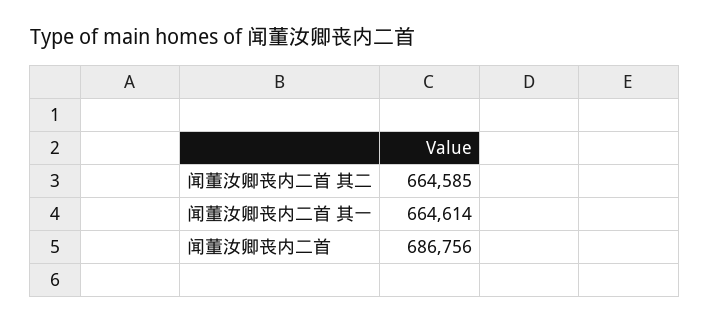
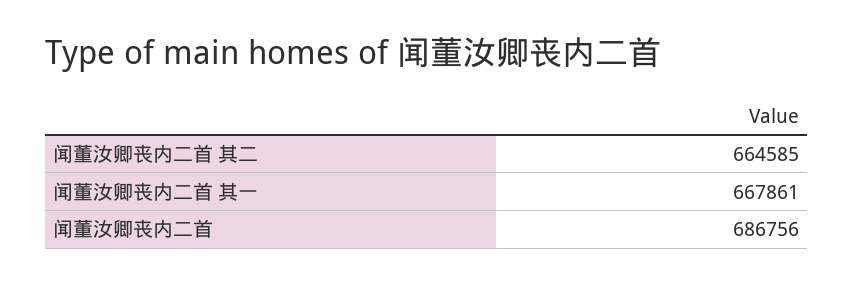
  {
    "闻董汝卿丧内二首 其二": 664585,
-   "闻董汝卿丧内二首 其一": 664614,
+   "闻董汝卿丧内二首 其一": 667861,
    "闻董汝卿丧内二首": 686756
  }

